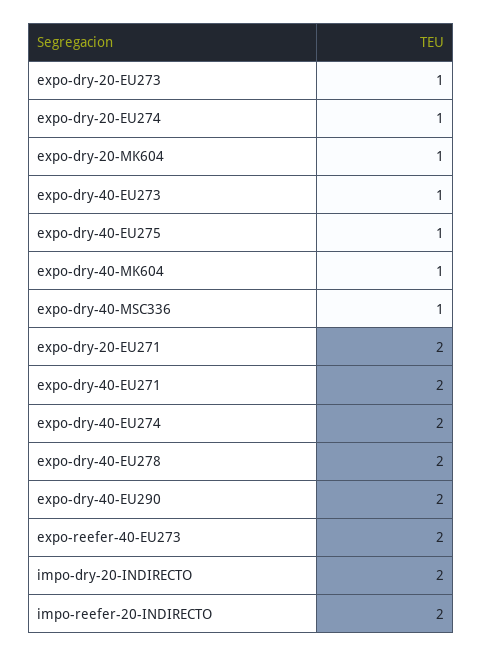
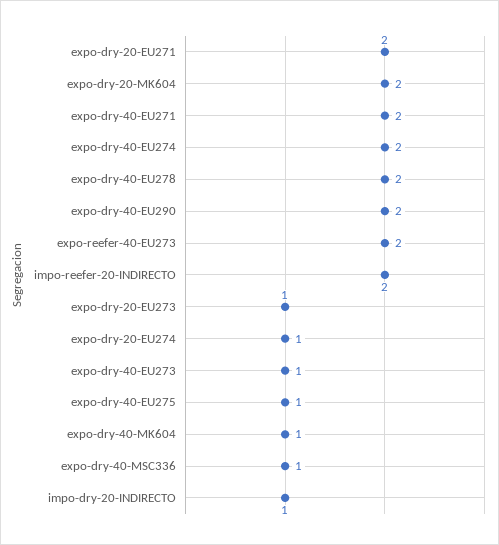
  {
    "expo-dry-20-EU273": 1,
    "expo-dry-20-EU274": 1,
-   "expo-dry-20-MK604": 1,
+   "expo-dry-20-MK604": 2,
    "expo-dry-40-EU273": 1,
    "expo-dry-40-EU275": 1,
    "expo-dry-40-MK604": 1,
    "expo-dry-40-MSC336": 1,
    "expo-dry-20-EU271": 2,
    "expo-dry-40-EU271": 2,
    "expo-dry-40-EU274": 2,
    "expo-dry-40-EU278": 2,
    "expo-dry-40-EU290": 2,
    "expo-reefer-40-EU273": 2,
-   "impo-dry-20-INDIRECTO": 2,
+   "impo-dry-20-INDIRECTO": 1,
    "impo-reefer-20-INDIRECTO": 2
  }

